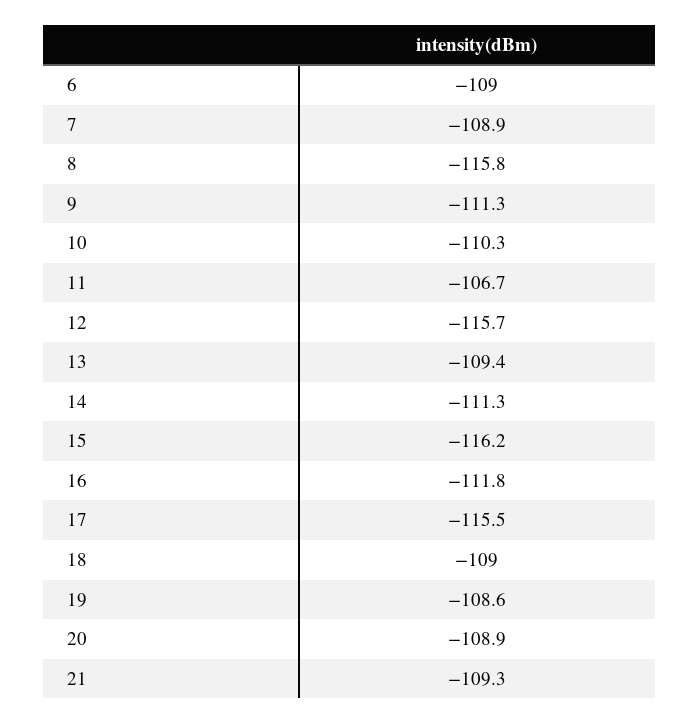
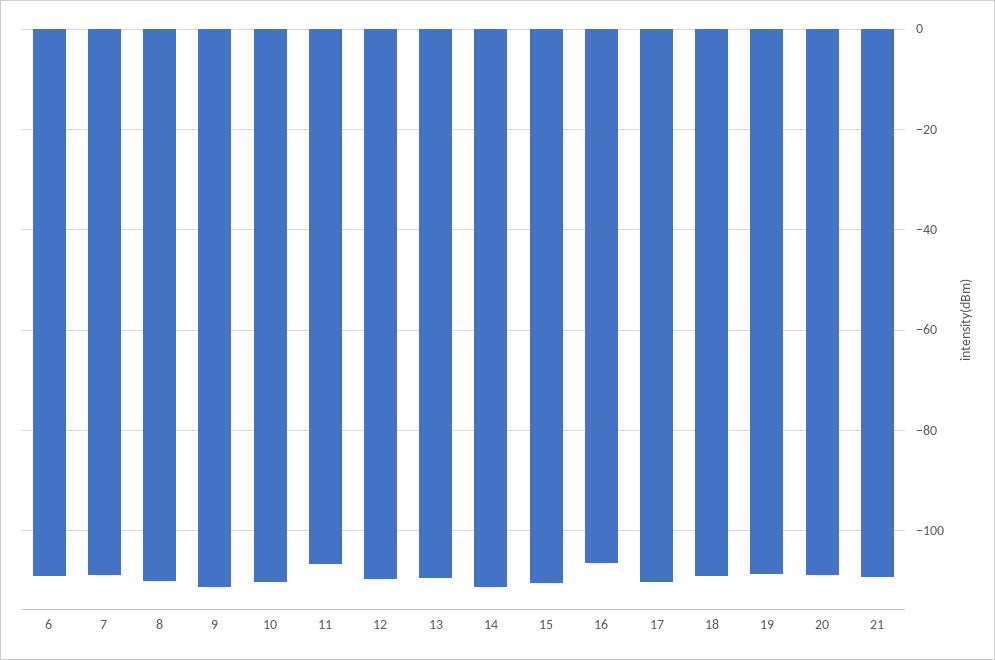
  {
    "6": -109,
    "7": -108.9,
-   "8": -115.8,
+   "8": -110,
    "9": -111.3,
    "10": -110.3,
    "11": -106.7,
-   "12": -115.7,
+   "12": -110,
    "13": -109.4,
    "14": -111.3,
-   "15": -116.2,
+   "15": -110,
-   "16": -111.8,
+   "16": -106,
-   "17": -115.5,
+   "17": -110,
    "18": -109,
    "19": -108.6,
    "20": -108.9,
    "21": -109.3
  }

